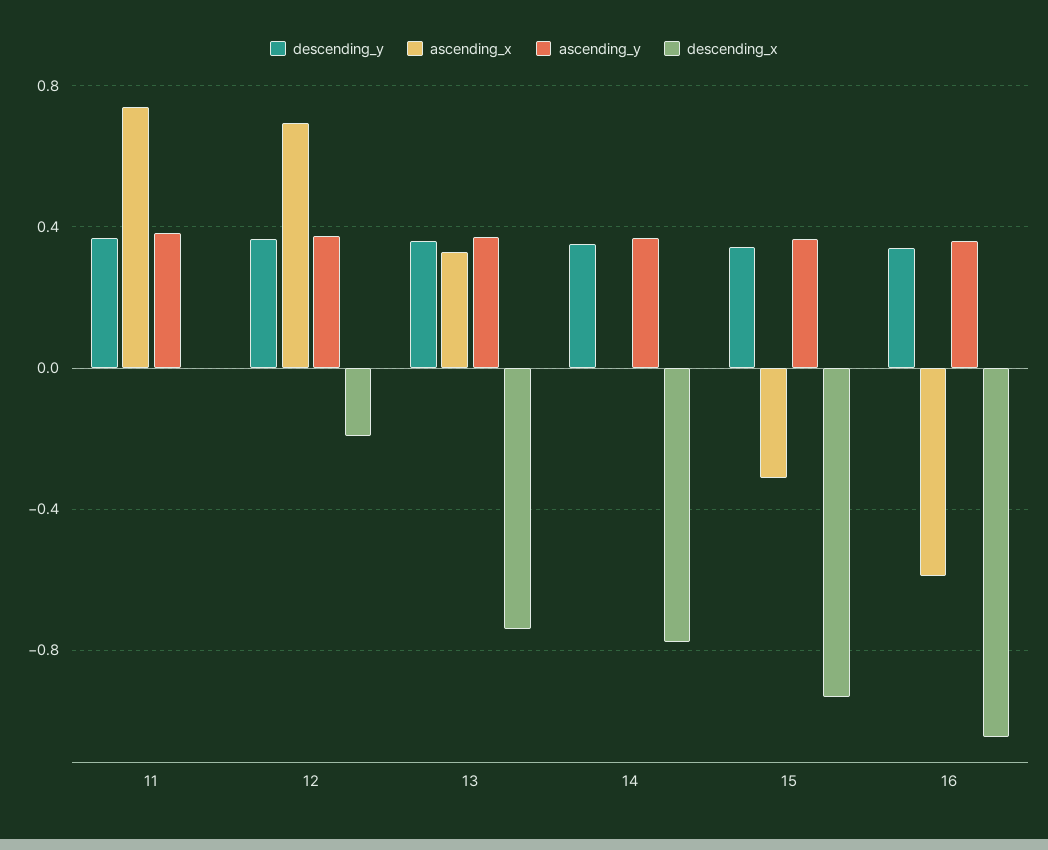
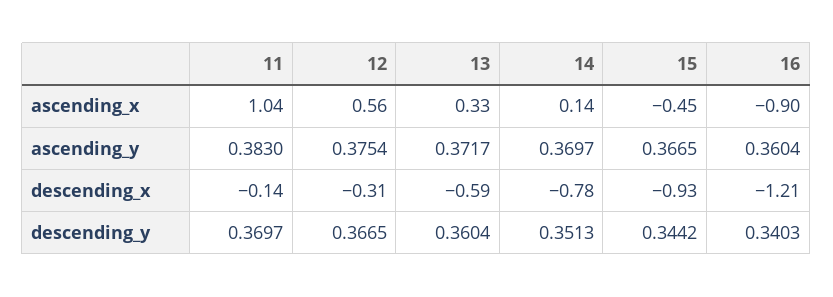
  {
    "descending_y": {
      "11": 0.3697,
      "12": 0.3665,
      "13": 0.3604,
      "14": 0.3513,
      "15": 0.3442,
      "16": 0.3403
    },
    "ascending_x": {
-     "11": 0.75,
+     "11": 1.04,
-     "12": 0.7,
+     "12": 0.56,
      "13": 0.33,
-     "14": 0,
+     "14": 0.14,
-     "15": -0.3,
+     "15": -0.45,
-     "16": -0.6
+     "16": -0.9
    },
    "ascending_y": {
      "11": 0.383,
      "12": 0.3754,
      "13": 0.3717,
      "14": 0.3697,
      "15": 0.3665,
      "16": 0.3604
    },
    "descending_x": {
-     "11": 0,
+     "11": -0.14,
-     "12": -0.2,
+     "12": -0.31,
-     "13": -0.75,
+     "13": -0.59,
      "14": -0.78,
      "15": -0.93,
-     "16": -1.05
+     "16": -1.21
    }
  }

